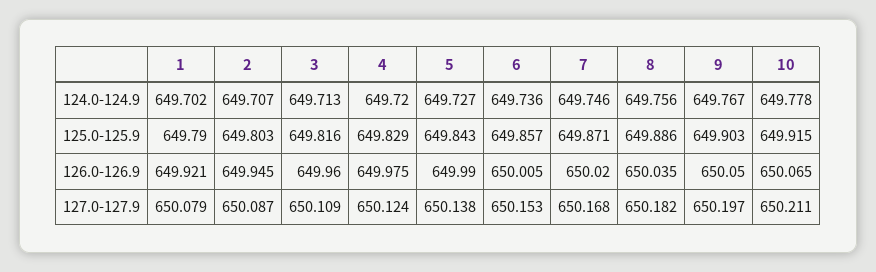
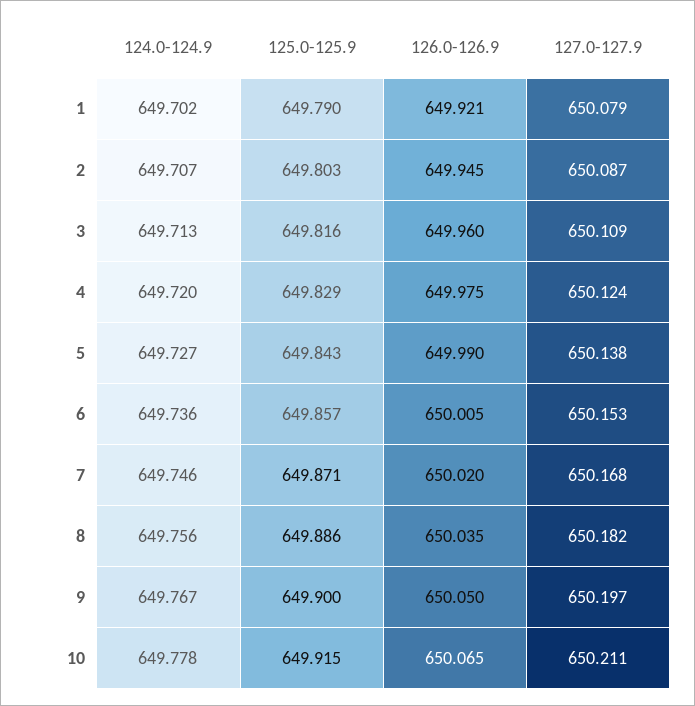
  {
    "1": {
      "124.0-124.9": 649.702,
      "125.0-125.9": 649.79,
      "126.0-126.9": 649.921,
      "127.0-127.9": 650.079
    },
    "2": {
      "124.0-124.9": 649.707,
      "125.0-125.9": 649.803,
      "126.0-126.9": 649.945,
      "127.0-127.9": 650.087
    },
    "3": {
      "124.0-124.9": 649.713,
      "125.0-125.9": 649.816,
      "126.0-126.9": 649.96,
      "127.0-127.9": 650.109
    },
    "4": {
      "124.0-124.9": 649.72,
      "125.0-125.9": 649.829,
      "126.0-126.9": 649.975,
      "127.0-127.9": 650.124
    },
    "5": {
      "124.0-124.9": 649.727,
      "125.0-125.9": 649.843,
      "126.0-126.9": 649.99,
      "127.0-127.9": 650.138
    },
    "6": {
      "124.0-124.9": 649.736,
      "125.0-125.9": 649.857,
      "126.0-126.9": 650.005,
      "127.0-127.9": 650.153
    },
    "7": {
      "124.0-124.9": 649.746,
      "125.0-125.9": 649.871,
      "126.0-126.9": 650.02,
      "127.0-127.9": 650.168
    },
    "8": {
      "124.0-124.9": 649.756,
      "125.0-125.9": 649.886,
      "126.0-126.9": 650.035,
      "127.0-127.9": 650.182
    },
    "9": {
      "124.0-124.9": 649.767,
-     "125.0-125.9": 649.903,
+     "125.0-125.9": 649.9,
      "126.0-126.9": 650.05,
      "127.0-127.9": 650.197
    },
    "10": {
      "124.0-124.9": 649.778,
      "125.0-125.9": 649.915,
      "126.0-126.9": 650.065,
      "127.0-127.9": 650.211
    }
  }

